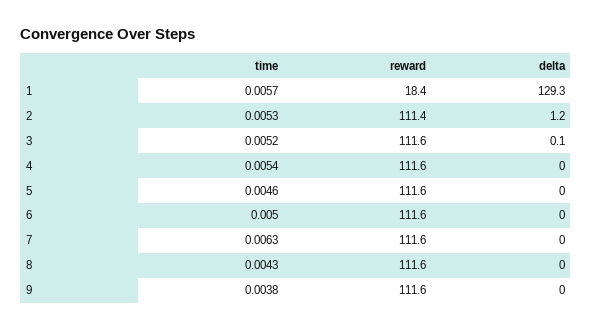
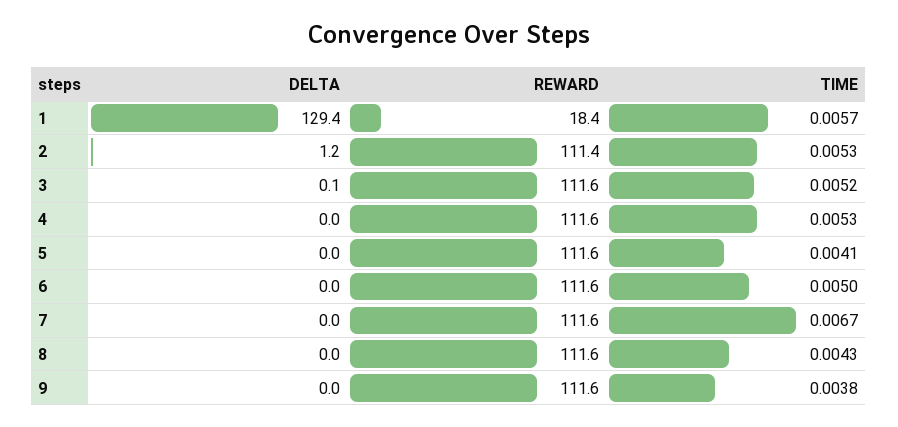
  {
    "time": {
      "1": 0.0057,
      "2": 0.0053,
      "3": 0.0052,
-     "4": 0.0054,
+     "4": 0.0053,
-     "5": 0.0046,
+     "5": 0.0041,
      "6": 0.005,
-     "7": 0.0063,
+     "7": 0.0067,
      "8": 0.0043,
      "9": 0.0038
    },
    "reward": {
      "1": 18.4,
      "2": 111.4,
      "3": 111.6,
      "4": 111.6,
      "5": 111.6,
      "6": 111.6,
      "7": 111.6,
      "8": 111.6,
      "9": 111.6
    },
    "delta": {
-     "1": 129.3,
+     "1": 129.4,
      "2": 1.2,
      "3": 0.1,
      "4": 0,
      "5": 0,
      "6": 0,
      "7": 0,
      "8": 0,
      "9": 0
    }
  }

